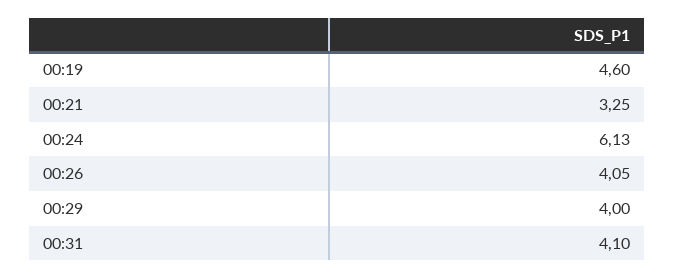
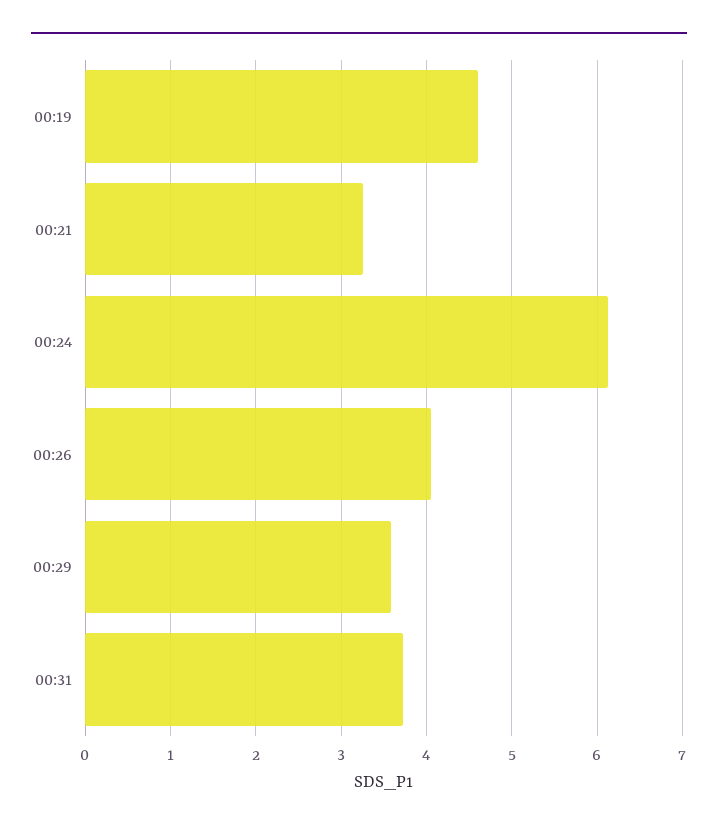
  {
    "00:19": 4.6,
    "00:21": 3.25,
    "00:24": 6.13,
    "00:26": 4.05,
-   "00:29": 4,
+   "00:29": 3.6,
-   "00:31": 4.1
+   "00:31": 3.7
  }

